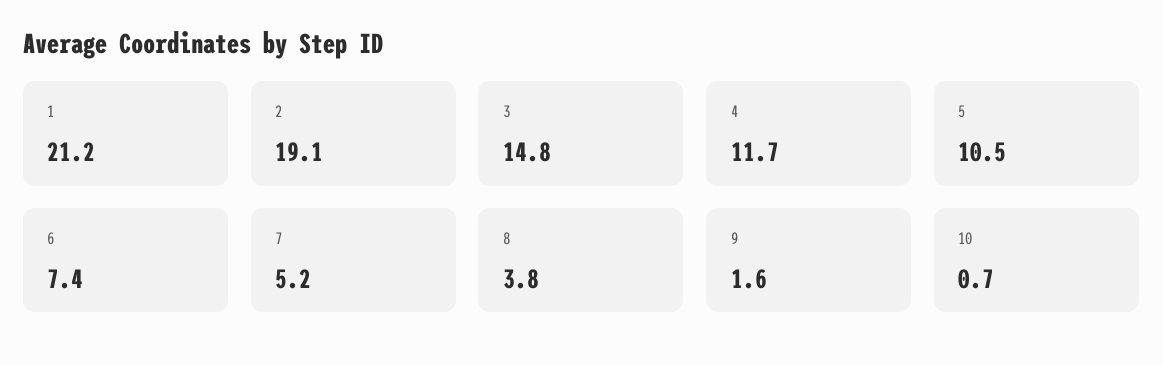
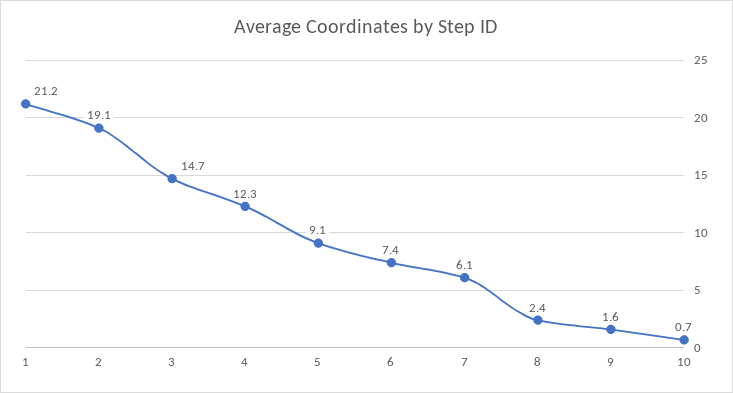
  {
    "1": 21.2,
    "2": 19.1,
-   "3": 14.8,
+   "3": 14.7,
-   "4": 11.7,
+   "4": 12.3,
-   "5": 10.5,
+   "5": 9.1,
    "6": 7.4,
-   "7": 5.2,
+   "7": 6.1,
-   "8": 3.8,
+   "8": 2.4,
    "9": 1.6,
    "10": 0.7
  }

